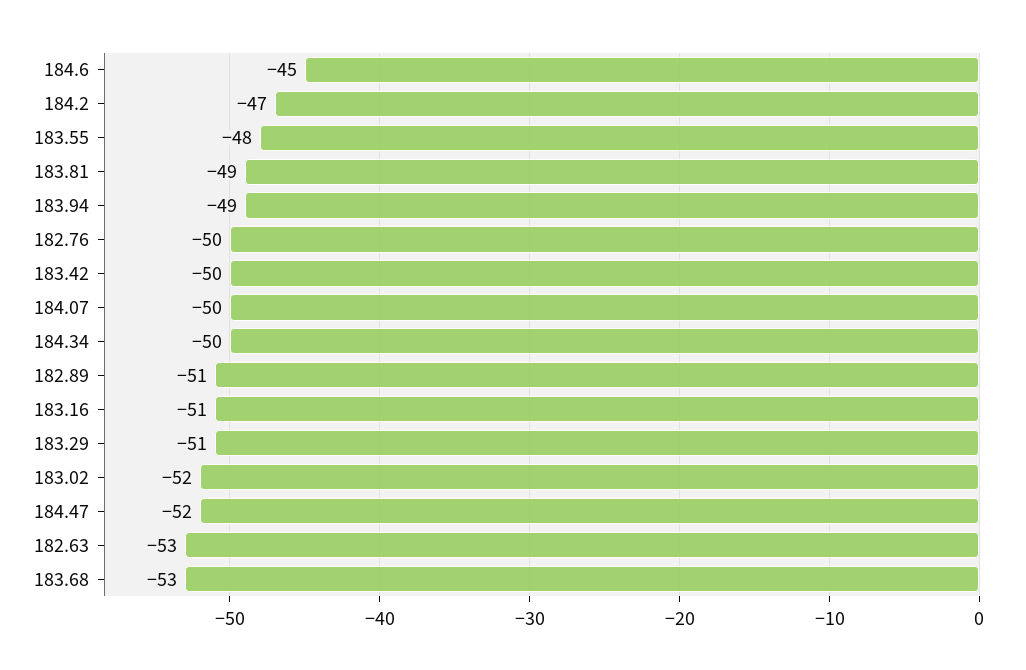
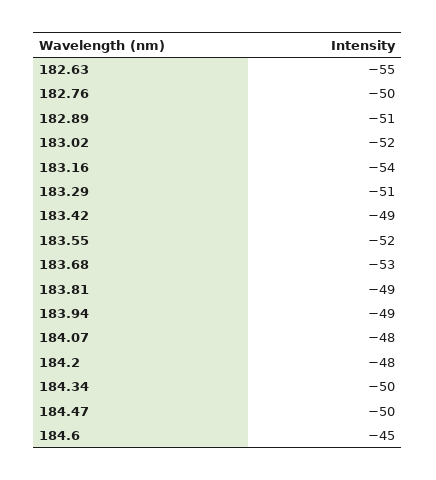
  {
    "184.6": -45,
-   "184.2": -47,
+   "184.2": -48,
-   "183.55": -48,
+   "183.55": -52,
    "183.81": -49,
    "183.94": -49,
    "182.76": -50,
-   "183.42": -50,
+   "183.42": -49,
-   "184.07": -50,
+   "184.07": -48,
    "184.34": -50,
    "182.89": -51,
-   "183.16": -51,
+   "183.16": -54,
    "183.29": -51,
    "183.02": -52,
-   "184.47": -52,
+   "184.47": -50,
-   "182.63": -53,
+   "182.63": -55,
    "183.68": -53
  }

